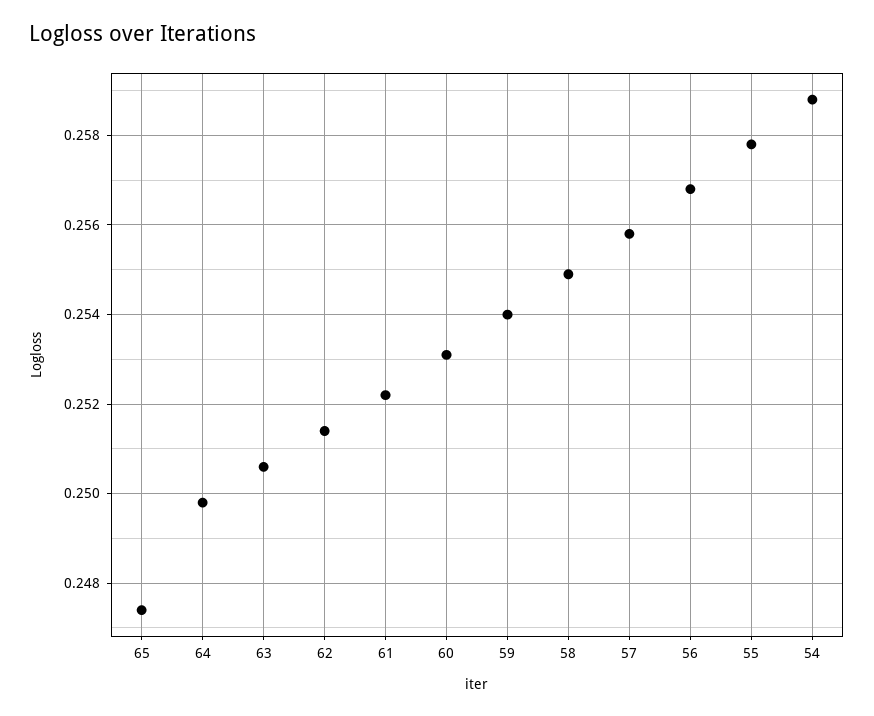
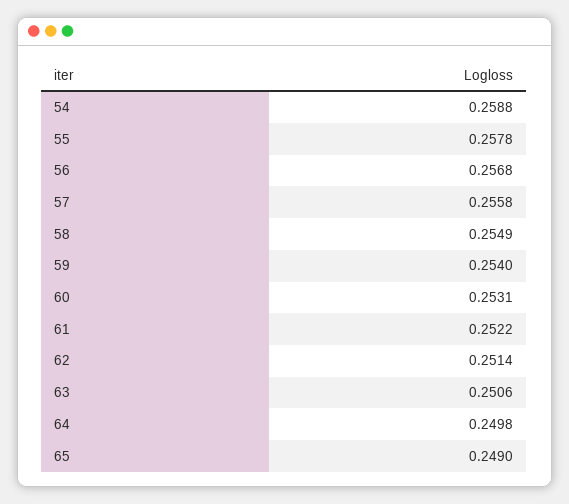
  {
-   "65": 0.2475,
+   "65": 0.249,
    "64": 0.2498,
    "63": 0.2506,
    "62": 0.2514,
    "61": 0.2522,
    "60": 0.2531,
    "59": 0.254,
    "58": 0.2549,
    "57": 0.2558,
    "56": 0.2568,
    "55": 0.2578,
    "54": 0.2588
  }

